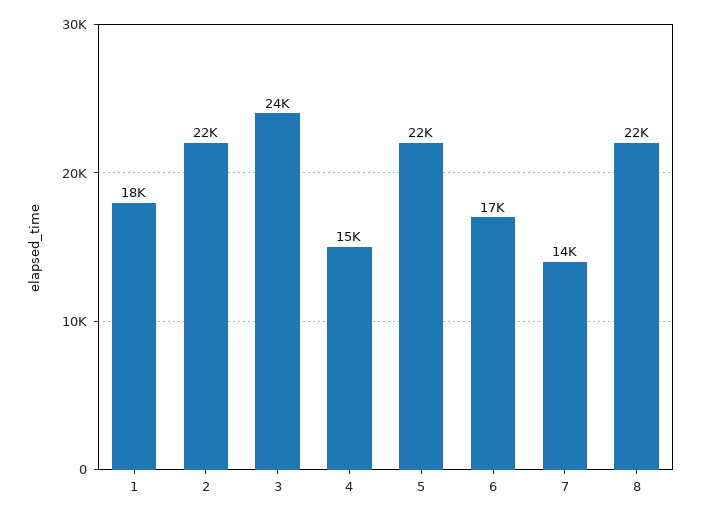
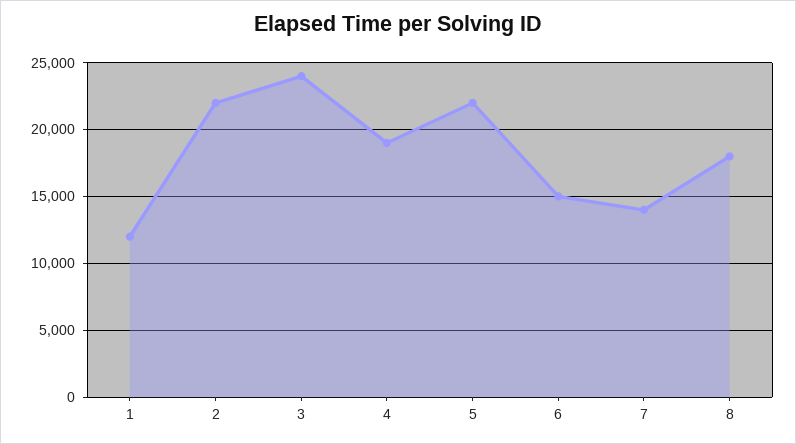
  {
-   "1": 18000,
+   "1": 12000,
    "2": 22000,
    "3": 24000,
-   "4": 15000,
+   "4": 19000,
    "5": 22000,
-   "6": 17000,
+   "6": 15000,
    "7": 14000,
-   "8": 22000
+   "8": 18000
  }

